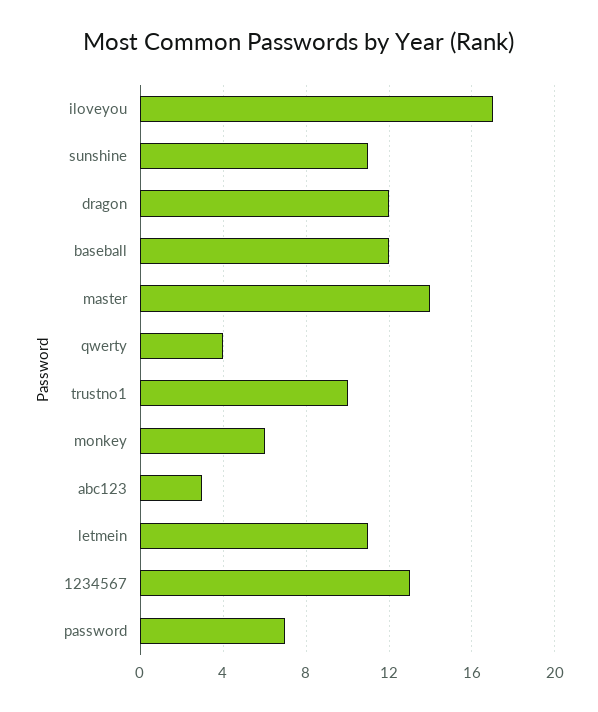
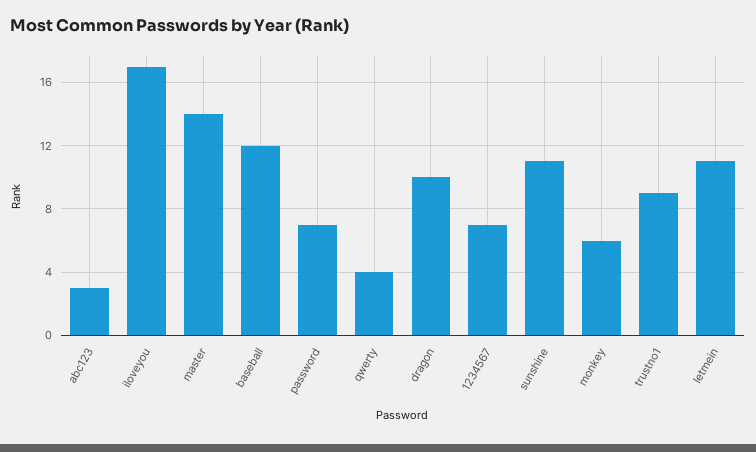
  {
    "iloveyou": 17,
    "sunshine": 11,
-   "dragon": 12,
+   "dragon": 10,
    "baseball": 12,
    "master": 14,
    "qwerty": 4,
-   "trustno1": 10,
+   "trustno1": 9,
    "monkey": 6,
    "abc123": 3,
    "letmein": 11,
-   "1234567": 13,
+   "1234567": 7,
    "password": 7
  }

